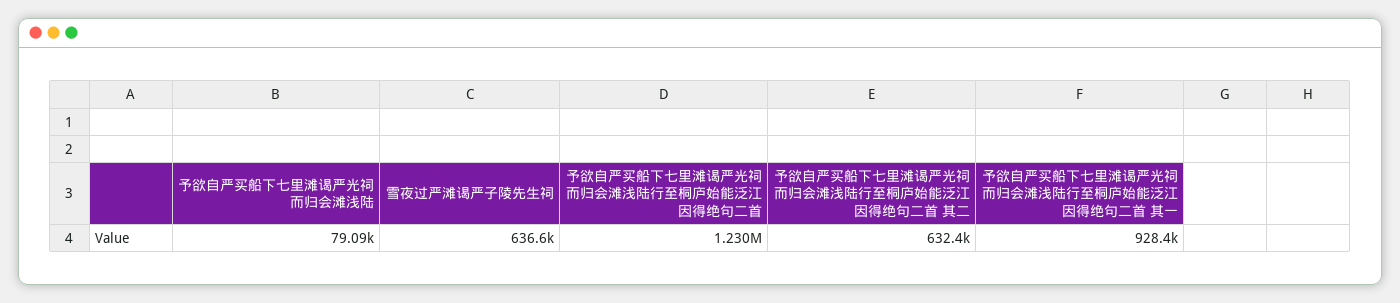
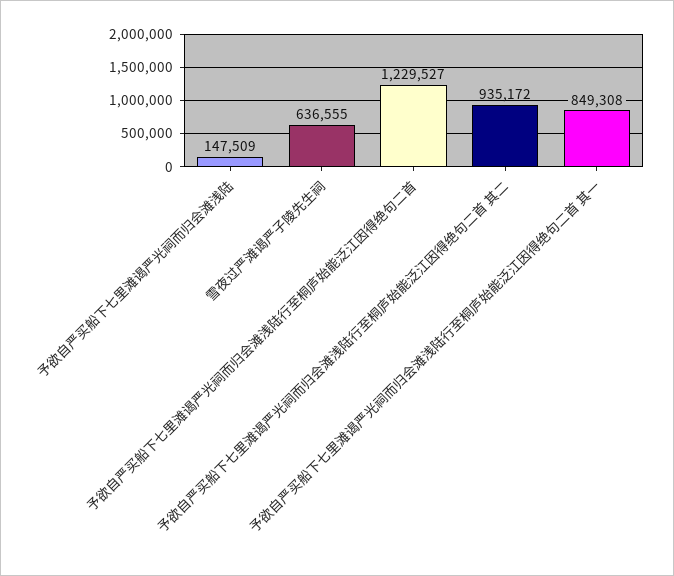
  {
-   "予欲自严买船下七里滩谒严光祠而归会滩浅陆": 79090,
+   "予欲自严买船下七里滩谒严光祠而归会滩浅陆": 147509,
    "雪夜过严滩谒严子陵先生祠": 636555,
    "予欲自严买船下七里滩谒严光祠而归会滩浅陆行至桐庐始能泛江因得绝句二首": 1229527,
-   "予欲自严买船下七里滩谒严光祠而归会滩浅陆行至桐庐始能泛江因得绝句二首 其二": 632400,
+   "予欲自严买船下七里滩谒严光祠而归会滩浅陆行至桐庐始能泛江因得绝句二首 其二": 935172,
-   "予欲自严买船下七里滩谒严光祠而归会滩浅陆行至桐庐始能泛江因得绝句二首 其一": 928400
+   "予欲自严买船下七里滩谒严光祠而归会滩浅陆行至桐庐始能泛江因得绝句二首 其一": 849308
  }

